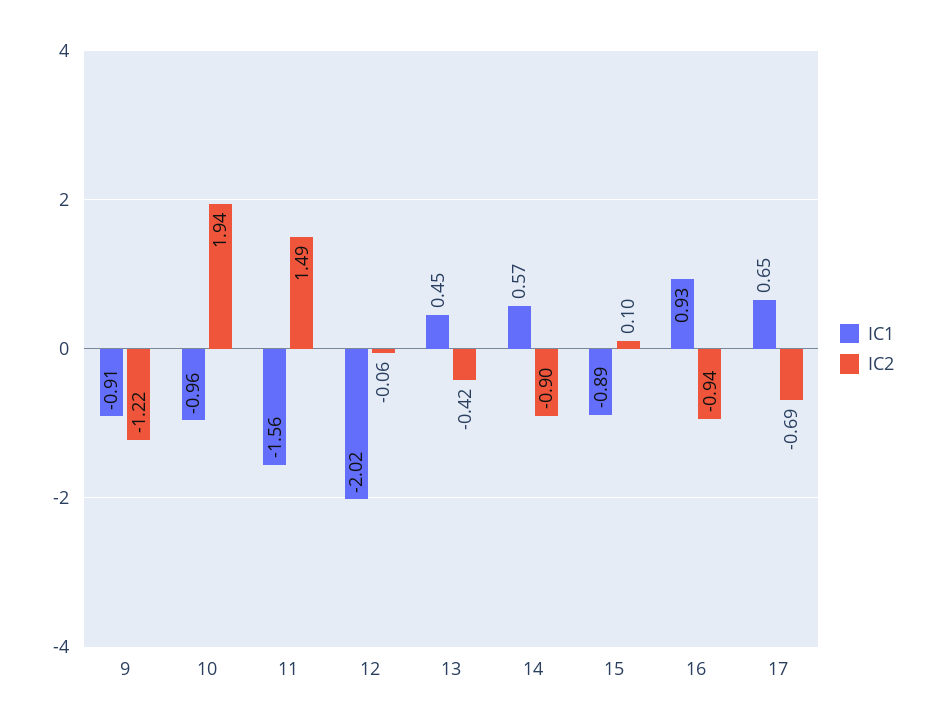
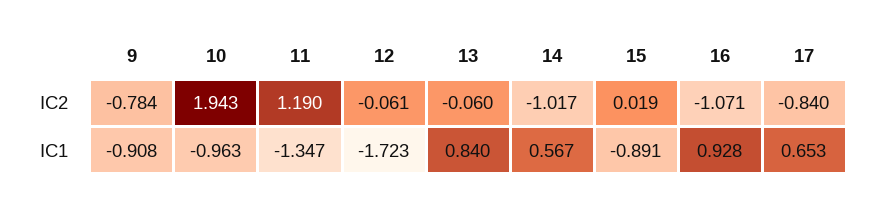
  {
    "IC1": {
      "9": -0.908,
      "10": -0.963,
-     "11": -1.56,
+     "11": -1.347,
-     "12": -2.02,
+     "12": -1.723,
-     "13": 0.45,
+     "13": 0.84,
      "14": 0.567,
      "15": -0.891,
      "16": 0.928,
      "17": 0.653
    },
    "IC2": {
-     "9": -1.22,
+     "9": -0.784,
      "10": 1.943,
-     "11": 1.49,
+     "11": 1.19,
      "12": -0.061,
-     "13": -0.42,
+     "13": -0.06,
-     "14": -0.9,
+     "14": -1.017,
-     "15": 0.1,
+     "15": 0.019,
-     "16": -0.94,
+     "16": -1.071,
-     "17": -0.69
+     "17": -0.84
    }
  }

